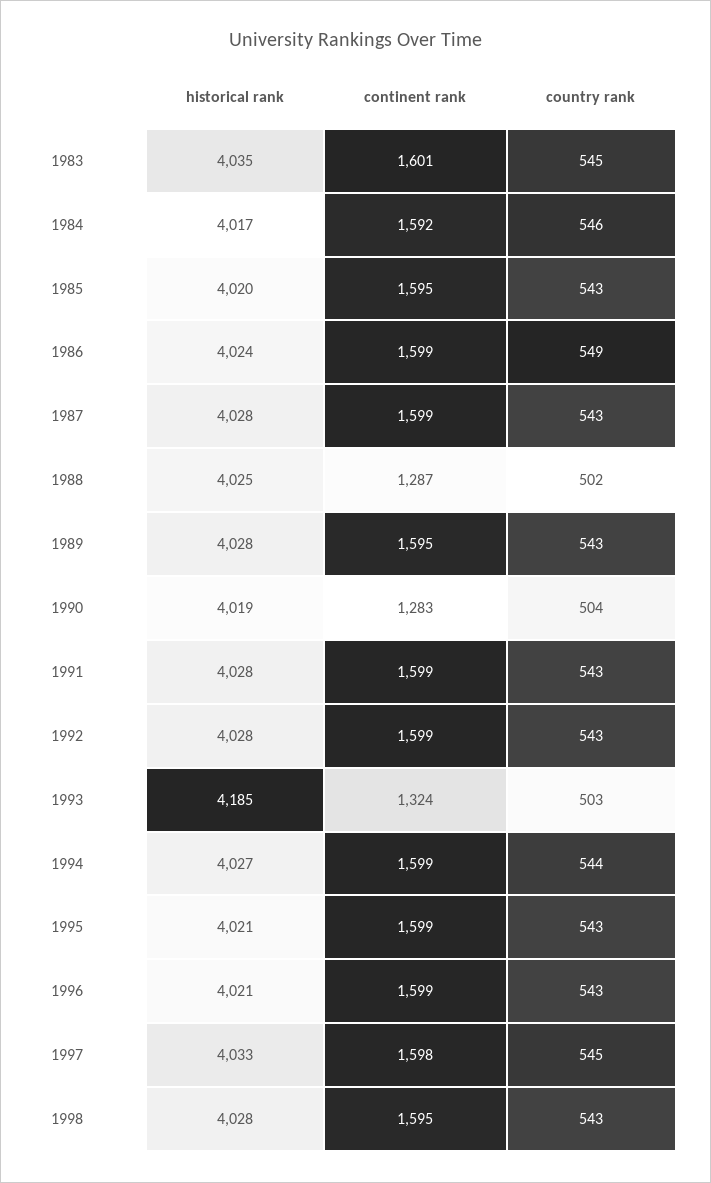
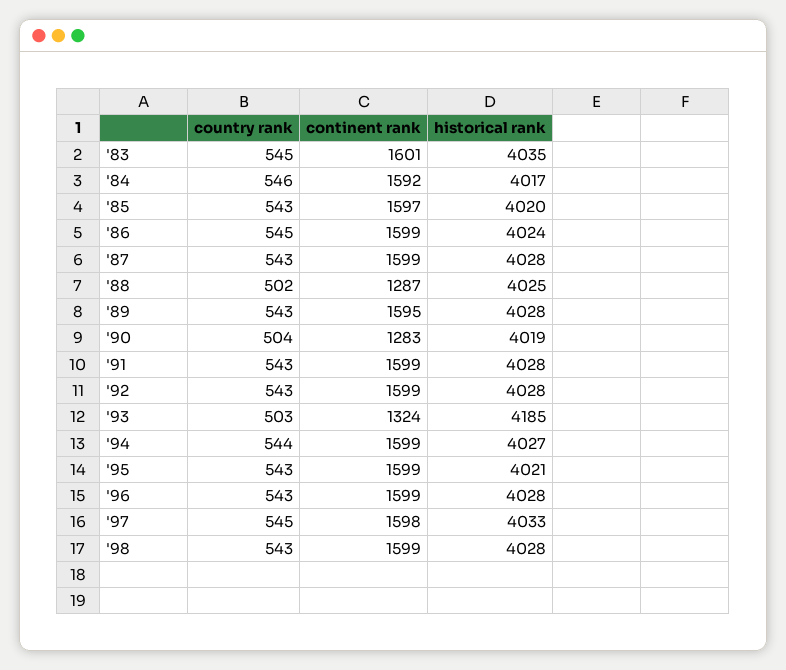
  {
    "historical rank": {
      "1983": 4035,
      "1984": 4017,
      "1985": 4020,
      "1986": 4024,
      "1987": 4028,
      "1988": 4025,
      "1989": 4028,
      "1990": 4019,
      "1991": 4028,
      "1992": 4028,
      "1993": 4185,
      "1994": 4027,
      "1995": 4021,
-     "1996": 4021,
+     "1996": 4028,
      "1997": 4033,
      "1998": 4028
    },
    "continent rank": {
      "1983": 1601,
      "1984": 1592,
-     "1985": 1595,
+     "1985": 1597,
      "1986": 1599,
      "1987": 1599,
      "1988": 1287,
      "1989": 1595,
      "1990": 1283,
      "1991": 1599,
      "1992": 1599,
      "1993": 1324,
      "1994": 1599,
      "1995": 1599,
      "1996": 1599,
      "1997": 1598,
-     "1998": 1595
+     "1998": 1599
    },
    "country rank": {
      "1983": 545,
      "1984": 546,
      "1985": 543,
-     "1986": 549,
+     "1986": 545,
      "1987": 543,
      "1988": 502,
      "1989": 543,
      "1990": 504,
      "1991": 543,
      "1992": 543,
      "1993": 503,
      "1994": 544,
      "1995": 543,
      "1996": 543,
      "1997": 545,
      "1998": 543
    }
  }

